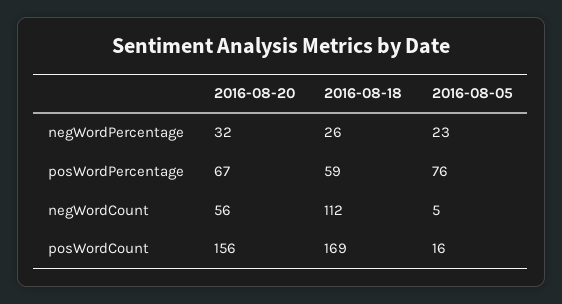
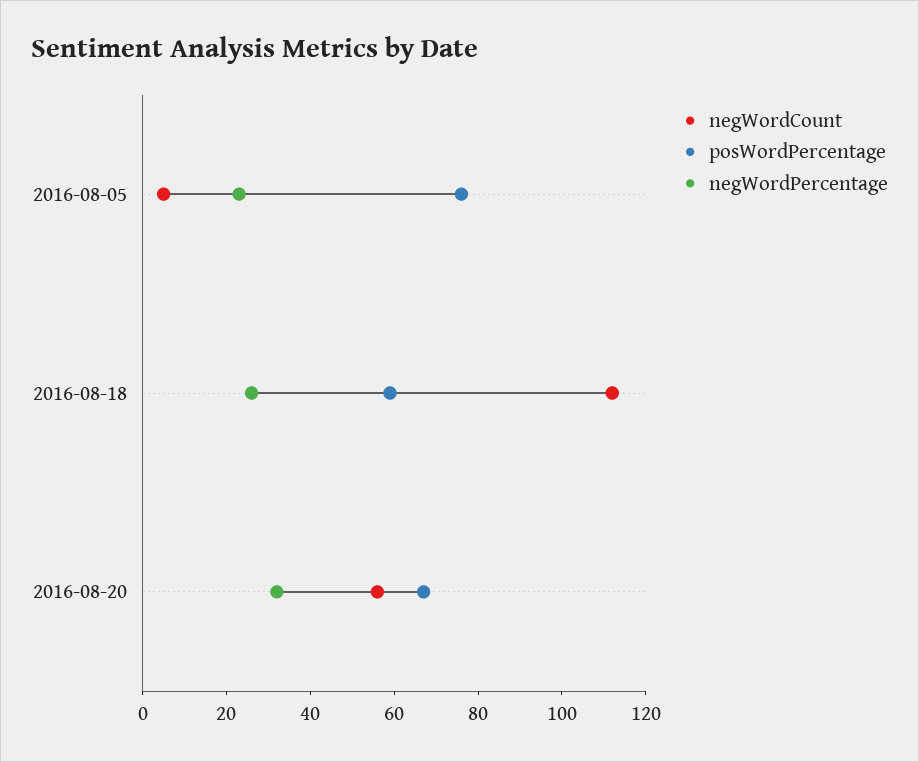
  {
    "negWordPercentage": {
      "2016-08-20": 32,
      "2016-08-18": 26,
      "2016-08-05": 23
    },
    "posWordPercentage": {
      "2016-08-20": 67,
      "2016-08-18": 59,
      "2016-08-05": 76
    },
    "negWordCount": {
      "2016-08-20": 56,
      "2016-08-18": 112,
      "2016-08-05": 5
-   },
+   }
-   "posWordCount": {
-     "2016-08-20": 156,
-     "2016-08-18": 169,
-     "2016-08-05": 16
-   }
  }

